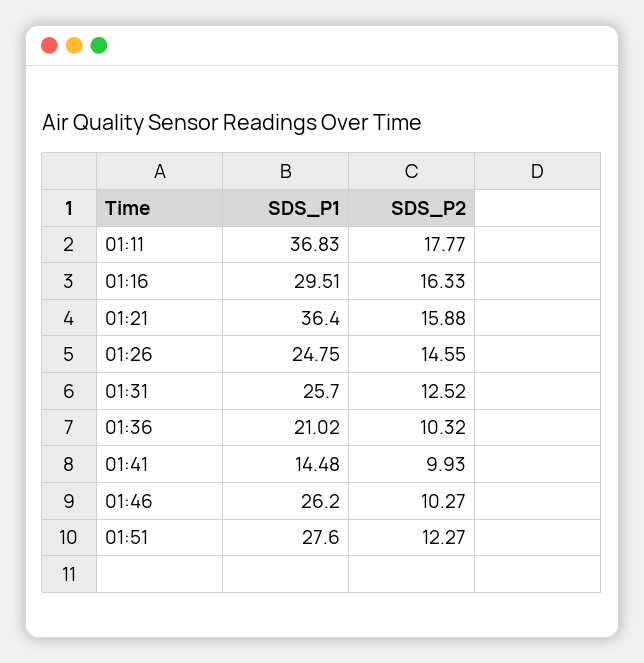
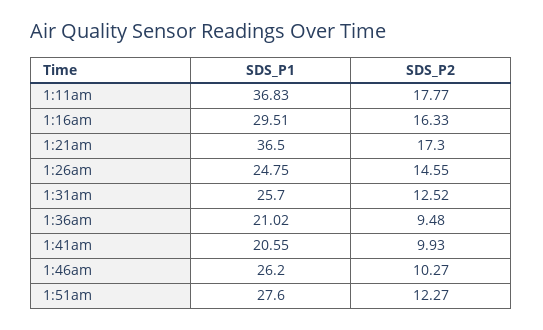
  {
    "SDS_P1": {
      "01:11": 36.83,
      "01:16": 29.51,
-     "01:21": 36.4,
+     "01:21": 36.5,
      "01:26": 24.75,
      "01:31": 25.7,
      "01:36": 21.02,
-     "01:41": 14.48,
+     "01:41": 20.55,
      "01:46": 26.2,
      "01:51": 27.6
    },
    "SDS_P2": {
      "01:11": 17.77,
      "01:16": 16.33,
-     "01:21": 15.88,
+     "01:21": 17.3,
      "01:26": 14.55,
      "01:31": 12.52,
-     "01:36": 10.32,
+     "01:36": 9.48,
      "01:41": 9.93,
      "01:46": 10.27,
      "01:51": 12.27
    }
  }

